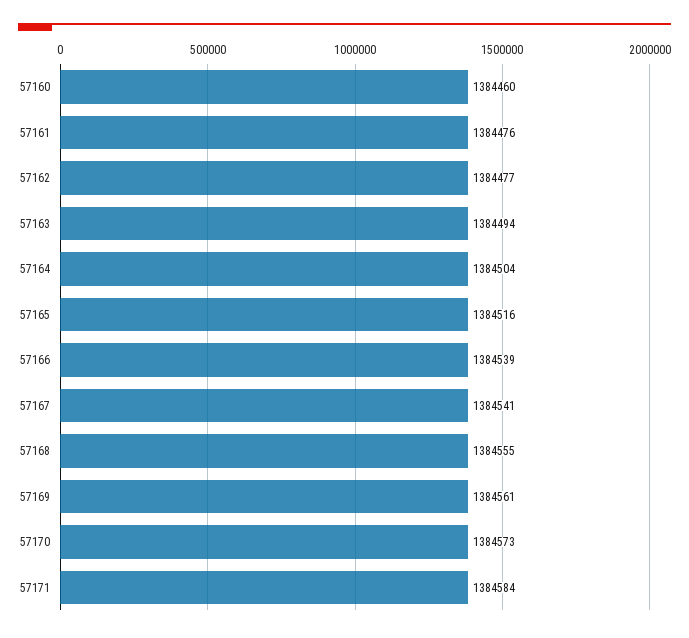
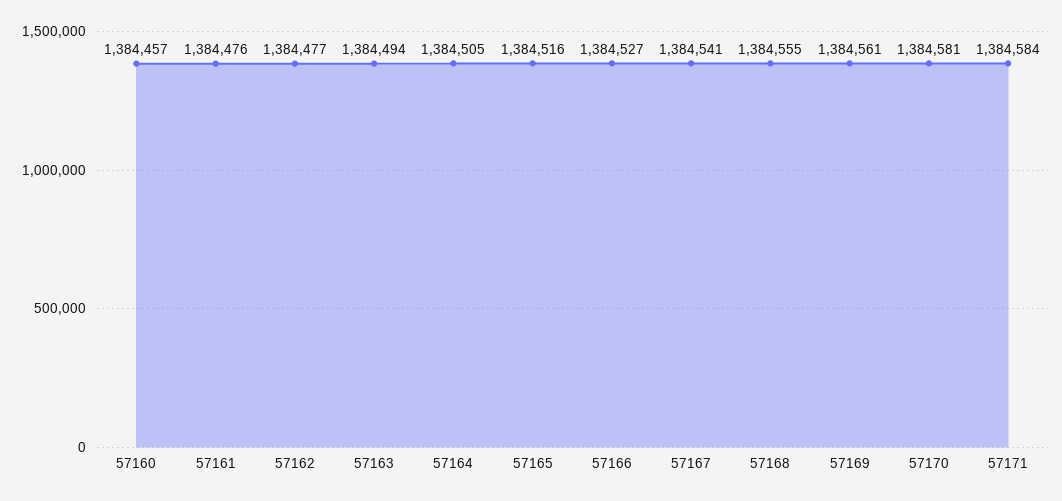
  {
-   "57160": 1384460,
+   "57160": 1384457,
    "57161": 1384476,
    "57162": 1384477,
    "57163": 1384494,
-   "57164": 1384504,
+   "57164": 1384505,
    "57165": 1384516,
-   "57166": 1384539,
+   "57166": 1384527,
    "57167": 1384541,
    "57168": 1384555,
    "57169": 1384561,
-   "57170": 1384573,
+   "57170": 1384581,
    "57171": 1384584
  }

